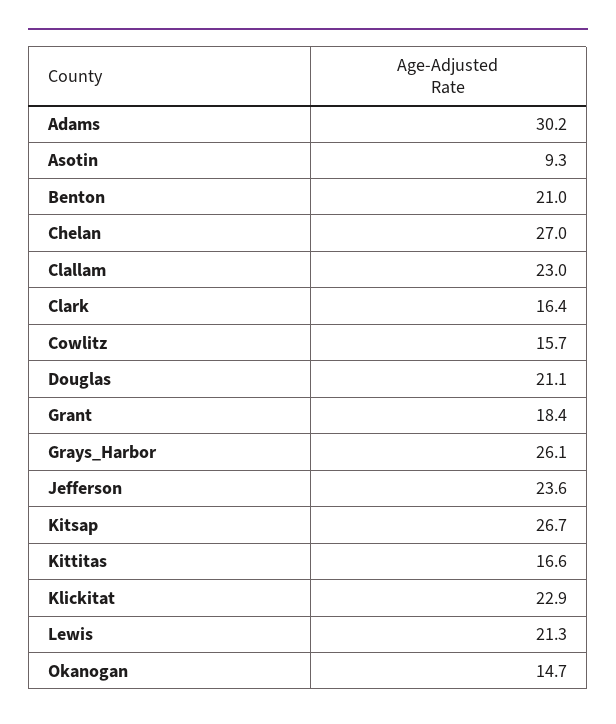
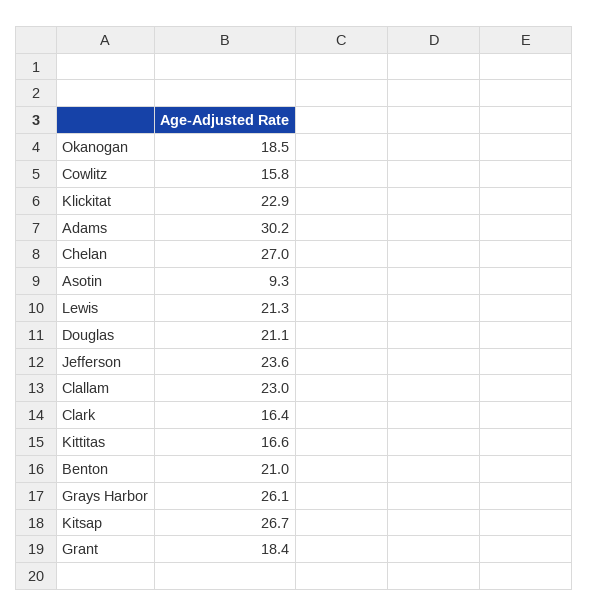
  {
    "Adams": 30.2,
    "Asotin": 9.3,
    "Benton": 21,
    "Chelan": 27,
    "Clallam": 23,
    "Clark": 16.4,
-   "Cowlitz": 15.7,
+   "Cowlitz": 15.8,
    "Douglas": 21.1,
    "Grant": 18.4,
    "Grays_Harbor": 26.1,
    "Jefferson": 23.6,
    "Kitsap": 26.7,
    "Kittitas": 16.6,
    "Klickitat": 22.9,
    "Lewis": 21.3,
-   "Okanogan": 14.7
+   "Okanogan": 18.5
  }

